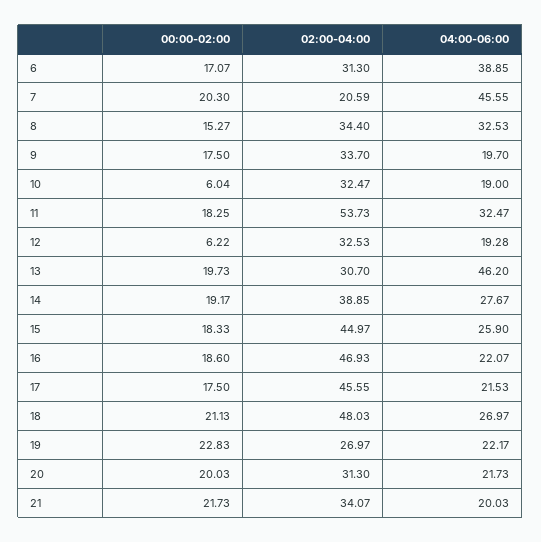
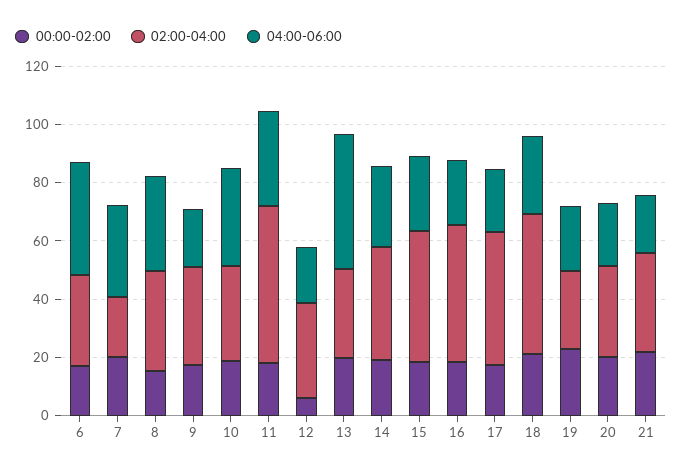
  {
    "00:00-02:00": {
      "6": 17.07,
      "7": 20.3,
      "8": 15.27,
      "9": 17.5,
-     "10": 6.04,
+     "10": 20,
      "11": 18.25,
      "12": 6.22,
      "13": 19.73,
      "14": 19.17,
      "15": 18.33,
      "16": 18.6,
      "17": 17.5,
      "18": 21.13,
      "19": 22.83,
      "20": 20.03,
      "21": 21.73
    },
    "02:00-04:00": {
      "6": 31.3,
      "7": 20.59,
      "8": 34.4,
      "9": 33.7,
      "10": 32.47,
      "11": 53.73,
      "12": 32.53,
      "13": 30.7,
      "14": 38.85,
      "15": 44.97,
      "16": 46.93,
      "17": 45.55,
      "18": 48.03,
      "19": 26.97,
      "20": 31.3,
      "21": 34.07
    },
    "04:00-06:00": {
      "6": 38.85,
-     "7": 45.55,
+     "7": 30,
      "8": 32.53,
      "9": 19.7,
-     "10": 19,
+     "10": 35,
      "11": 32.47,
      "12": 19.28,
      "13": 46.2,
      "14": 27.67,
      "15": 25.9,
      "16": 22.07,
      "17": 21.53,
      "18": 26.97,
      "19": 22.17,
      "20": 21.73,
      "21": 20.03
    }
  }

